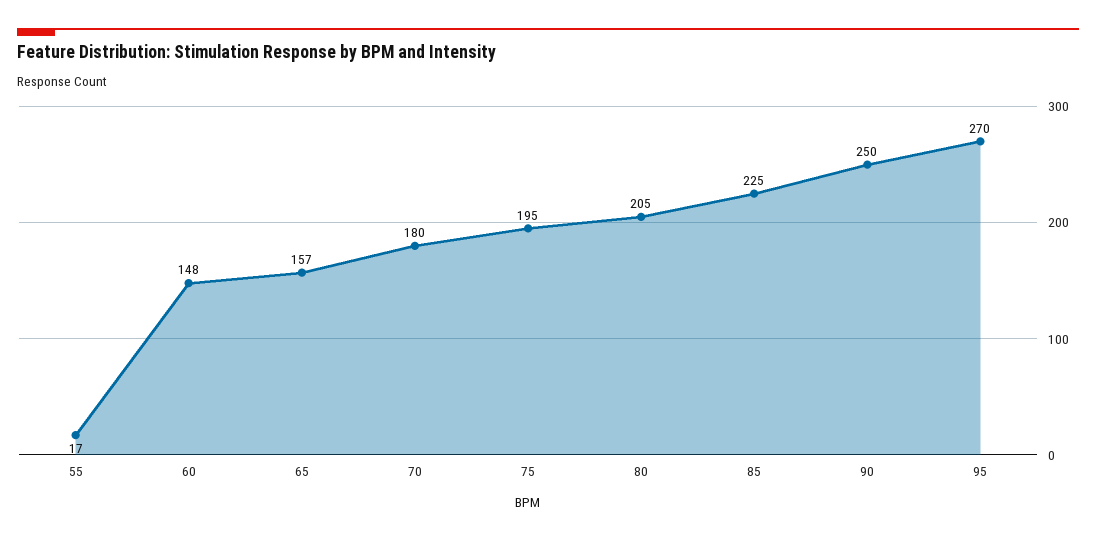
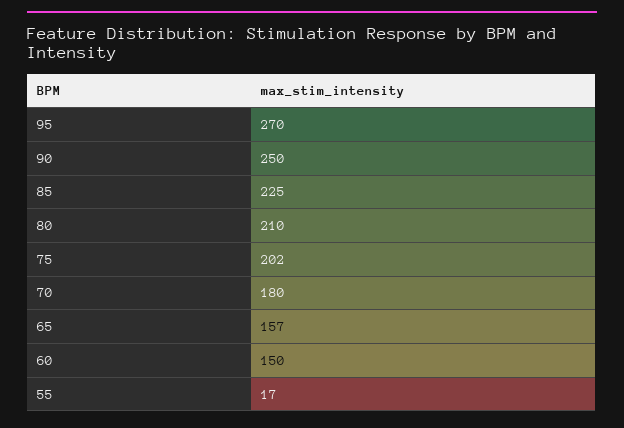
  {
    "55": 17,
-   "60": 148,
+   "60": 150,
    "65": 157,
    "70": 180,
-   "75": 195,
+   "75": 202,
-   "80": 205,
+   "80": 210,
    "85": 225,
    "90": 250,
    "95": 270
  }

